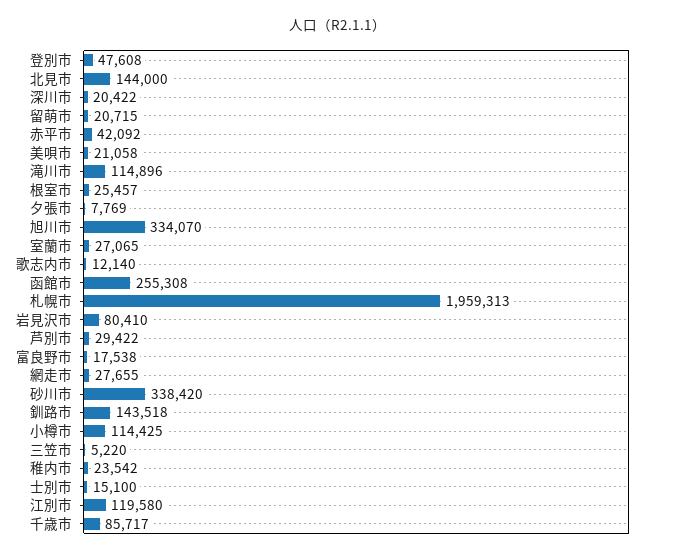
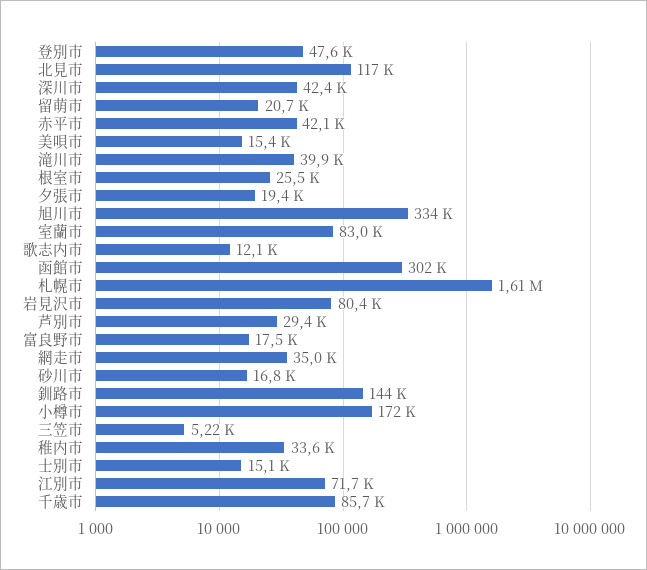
  {
    "登別市": 47608,
-   "北見市": 144000,
+   "北見市": 117000,
-   "深川市": 20422,
+   "深川市": 42400,
    "留萌市": 20715,
    "赤平市": 42092,
-   "美唄市": 21058,
+   "美唄市": 15400,
-   "滝川市": 114896,
+   "滝川市": 39900,
    "根室市": 25457,
-   "夕張市": 7769,
+   "夕張市": 19400,
    "旭川市": 334070,
-   "室蘭市": 27065,
+   "室蘭市": 83000,
    "歌志内市": 12140,
-   "函館市": 255308,
+   "函館市": 302000,
-   "札幌市": 1959313,
+   "札幌市": 1610000,
    "岩見沢市": 80410,
    "芦別市": 29422,
    "富良野市": 17538,
-   "網走市": 27655,
+   "網走市": 35000,
-   "砂川市": 338420,
+   "砂川市": 16800,
    "釧路市": 143518,
-   "小樽市": 114425,
+   "小樽市": 172000,
    "三笠市": 5220,
-   "稚内市": 23542,
+   "稚内市": 33600,
    "士別市": 15100,
-   "江別市": 119580,
+   "江別市": 71700,
    "千歳市": 85717
  }

